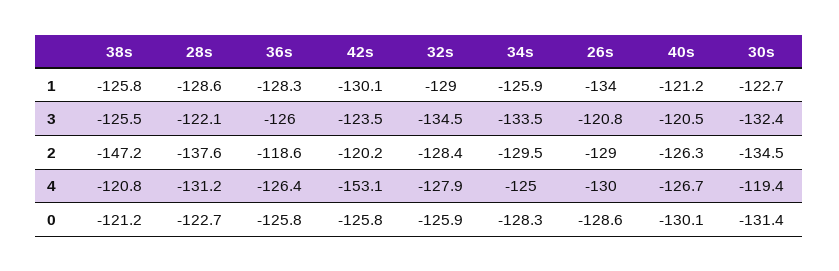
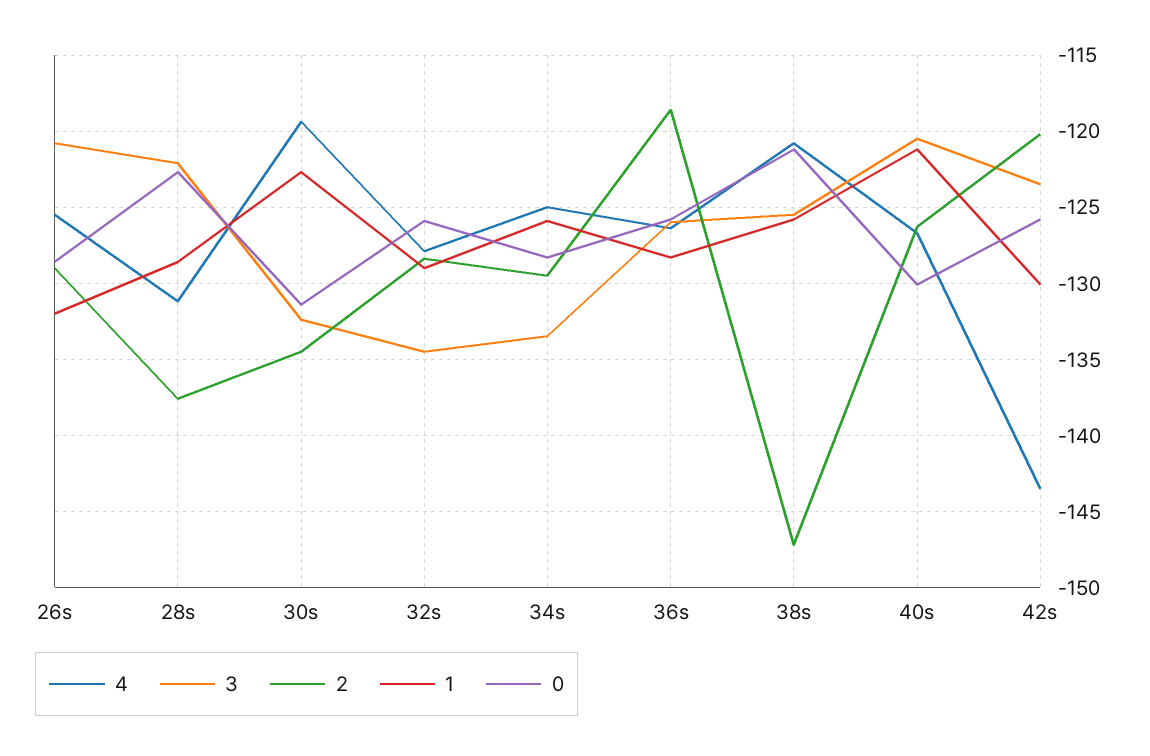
  {
    "1": {
      "38s": -125.8,
      "28s": -128.6,
      "36s": -128.3,
      "42s": -130.1,
      "32s": -129,
      "34s": -125.9,
-     "26s": -134,
+     "26s": -132,
      "40s": -121.2,
      "30s": -122.7
    },
    "3": {
      "38s": -125.5,
      "28s": -122.1,
      "36s": -126,
      "42s": -123.5,
      "32s": -134.5,
      "34s": -133.5,
      "26s": -120.8,
      "40s": -120.5,
      "30s": -132.4
    },
    "2": {
      "38s": -147.2,
      "28s": -137.6,
      "36s": -118.6,
      "42s": -120.2,
      "32s": -128.4,
      "34s": -129.5,
      "26s": -129,
      "40s": -126.3,
      "30s": -134.5
    },
    "4": {
      "38s": -120.8,
      "28s": -131.2,
      "36s": -126.4,
-     "42s": -153.1,
+     "42s": -143.5,
      "32s": -127.9,
      "34s": -125,
-     "26s": -130,
+     "26s": -125.5,
      "40s": -126.7,
      "30s": -119.4
    },
    "0": {
      "38s": -121.2,
      "28s": -122.7,
      "36s": -125.8,
      "42s": -125.8,
      "32s": -125.9,
      "34s": -128.3,
      "26s": -128.6,
      "40s": -130.1,
      "30s": -131.4
    }
  }

